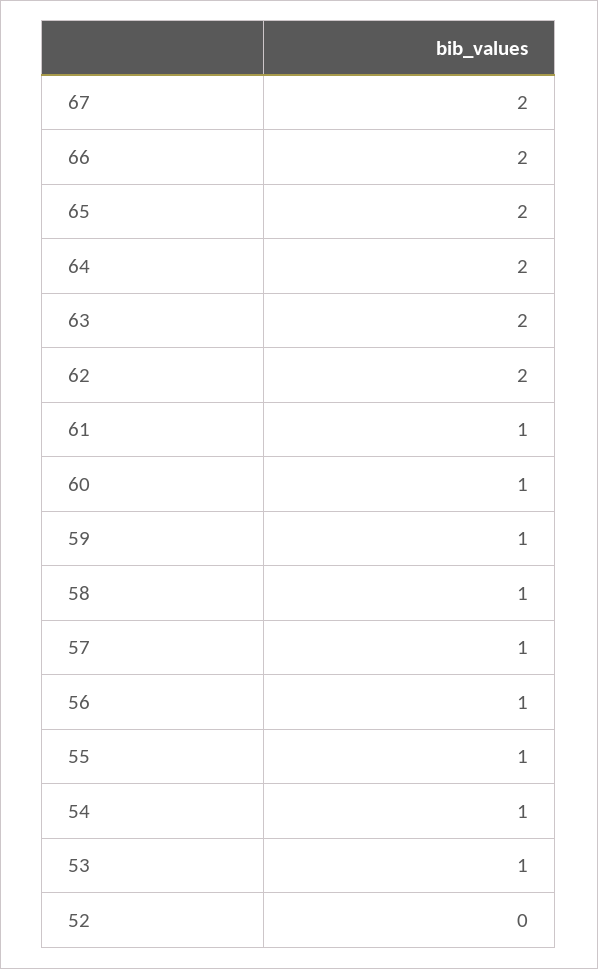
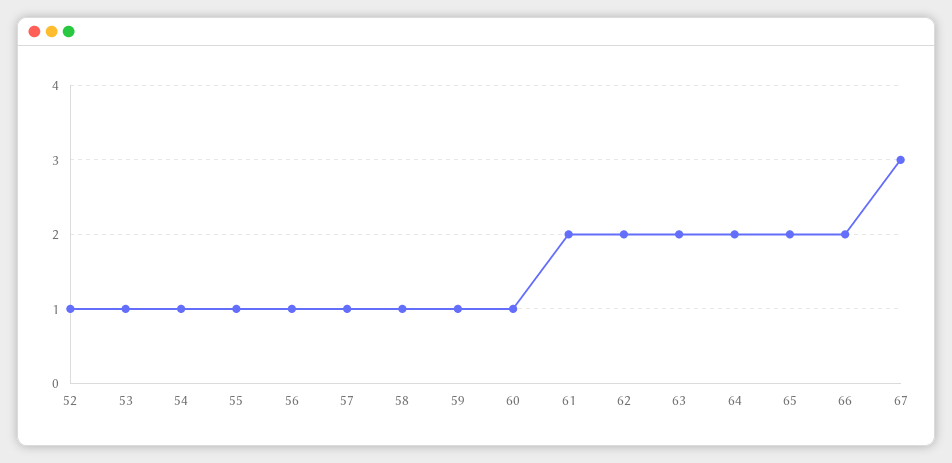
  {
-   "67": 2,
+   "67": 3,
    "66": 2,
    "65": 2,
    "64": 2,
    "63": 2,
    "62": 2,
-   "61": 1,
+   "61": 2,
    "60": 1,
    "59": 1,
    "58": 1,
    "57": 1,
    "56": 1,
    "55": 1,
    "54": 1,
    "53": 1,
-   "52": 0
+   "52": 1
  }

